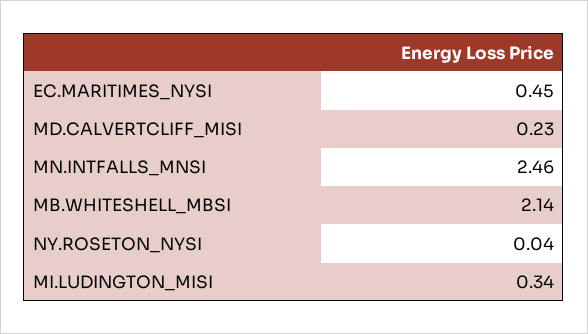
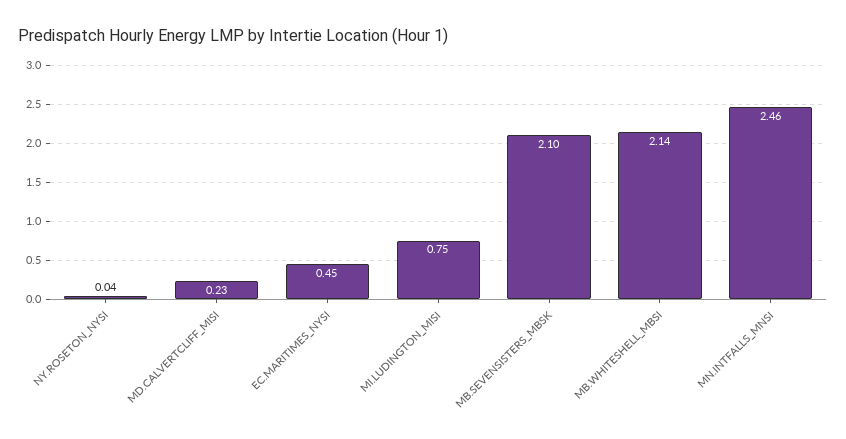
  {
    "EC.MARITIMES_NYSI": 0.45,
    "MD.CALVERTCLIFF_MISI": 0.23,
    "MN.INTFALLS_MNSI": 2.46,
    "MB.WHITESHELL_MBSI": 2.14,
    "NY.ROSETON_NYSI": 0.04,
-   "MI.LUDINGTON_MISI": 0.34
+   "MI.LUDINGTON_MISI": 0.75,
+   "MB.SEVENSISTERS_MBSK": 2.1
  }

